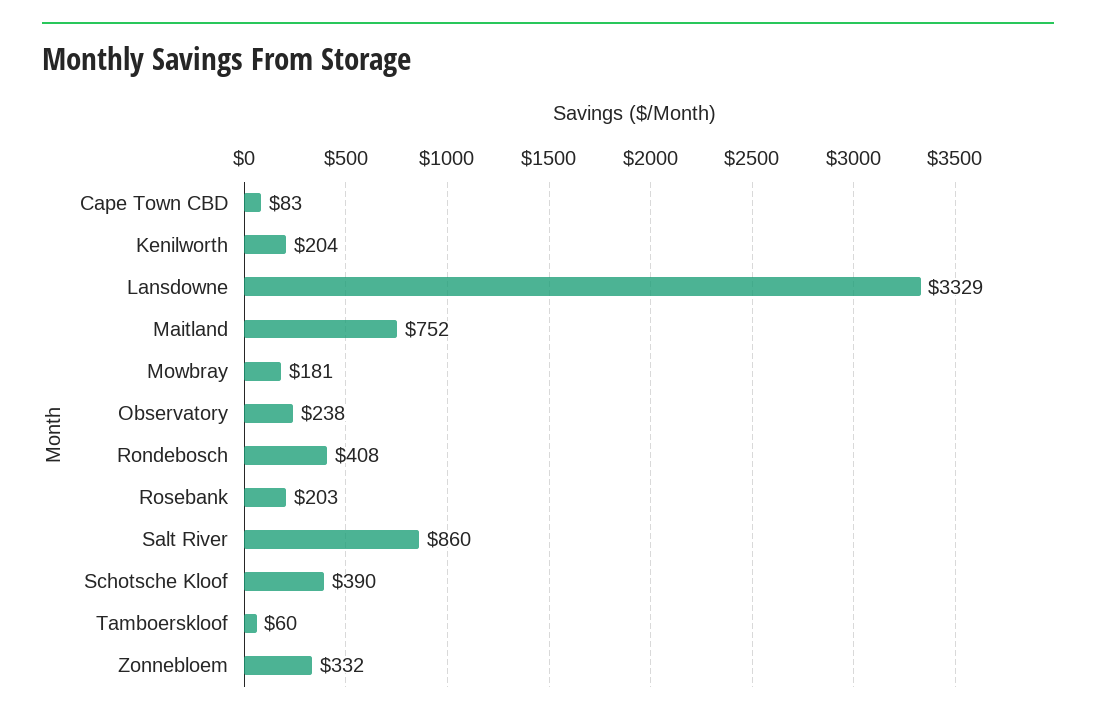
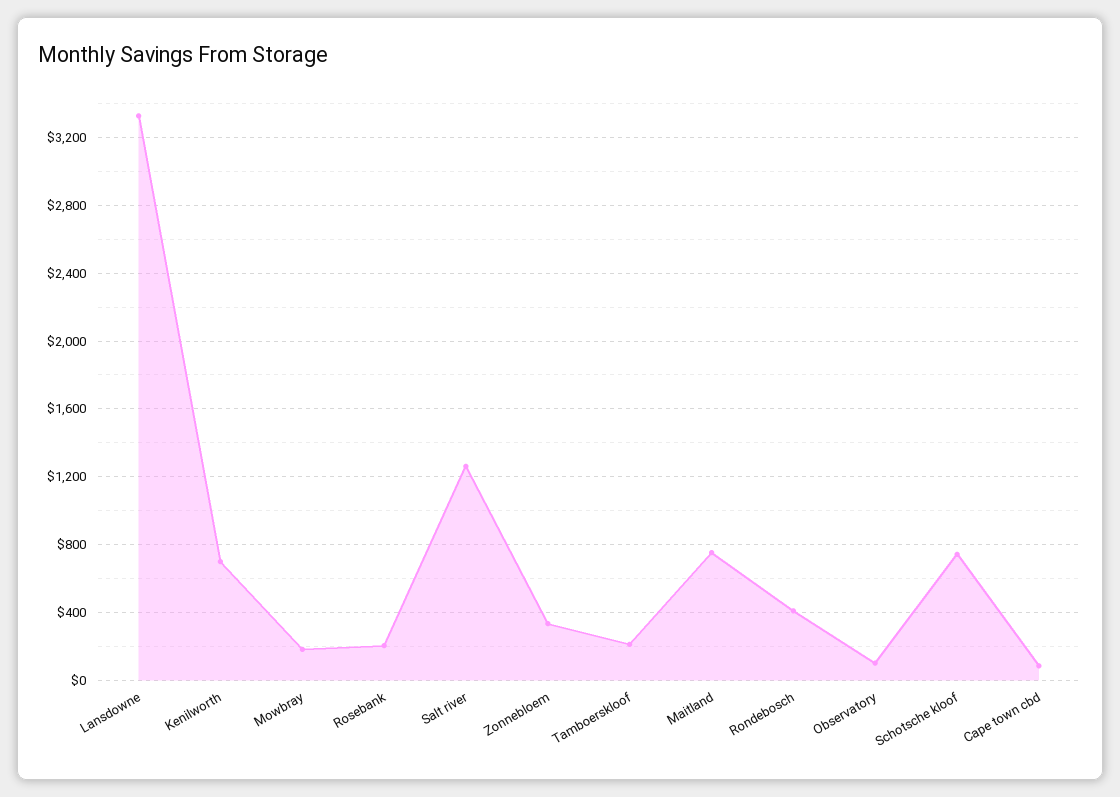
  {
    "Cape Town CBD": 83,
-   "Kenilworth": 204,
+   "Kenilworth": 700,
    "Lansdowne": 3329,
    "Maitland": 752,
    "Mowbray": 181,
-   "Observatory": 238,
+   "Observatory": 100,
    "Rondebosch": 408,
    "Rosebank": 203,
-   "Salt River": 860,
+   "Salt River": 1250,
-   "Schotsche Kloof": 390,
+   "Schotsche Kloof": 750,
-   "Tamboerskloof": 60,
+   "Tamboerskloof": 200,
    "Zonnebloem": 332
  }

